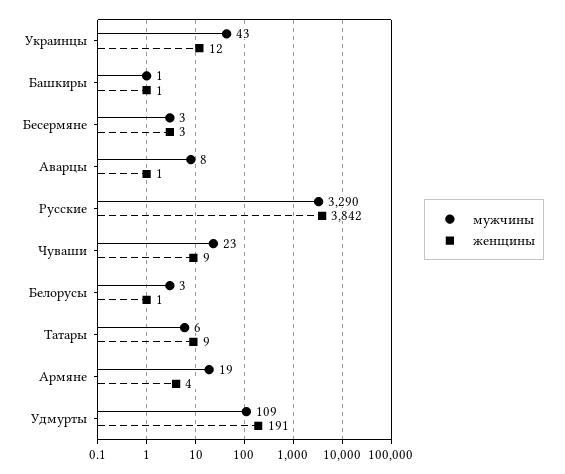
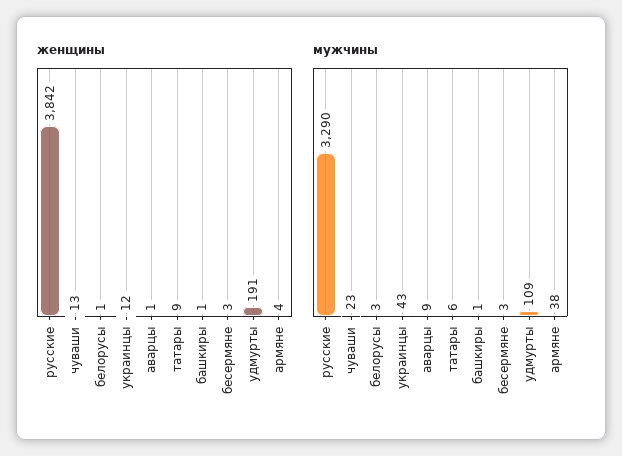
  {
    "мужчины": {
      "Украинцы": 43,
      "Башкиры": 1,
      "Бесермяне": 3,
-     "Аварцы": 8,
+     "Аварцы": 9,
      "Русские": 3290,
      "Чуваши": 23,
      "Белорусы": 3,
      "Татары": 6,
-     "Армяне": 19,
+     "Армяне": 38,
      "Удмурты": 109
    },
    "женщины": {
      "Украинцы": 12,
      "Башкиры": 1,
      "Бесермяне": 3,
      "Аварцы": 1,
      "Русские": 3842,
-     "Чуваши": 9,
+     "Чуваши": 13,
      "Белорусы": 1,
      "Татары": 9,
      "Армяне": 4,
      "Удмурты": 191
    }
  }

